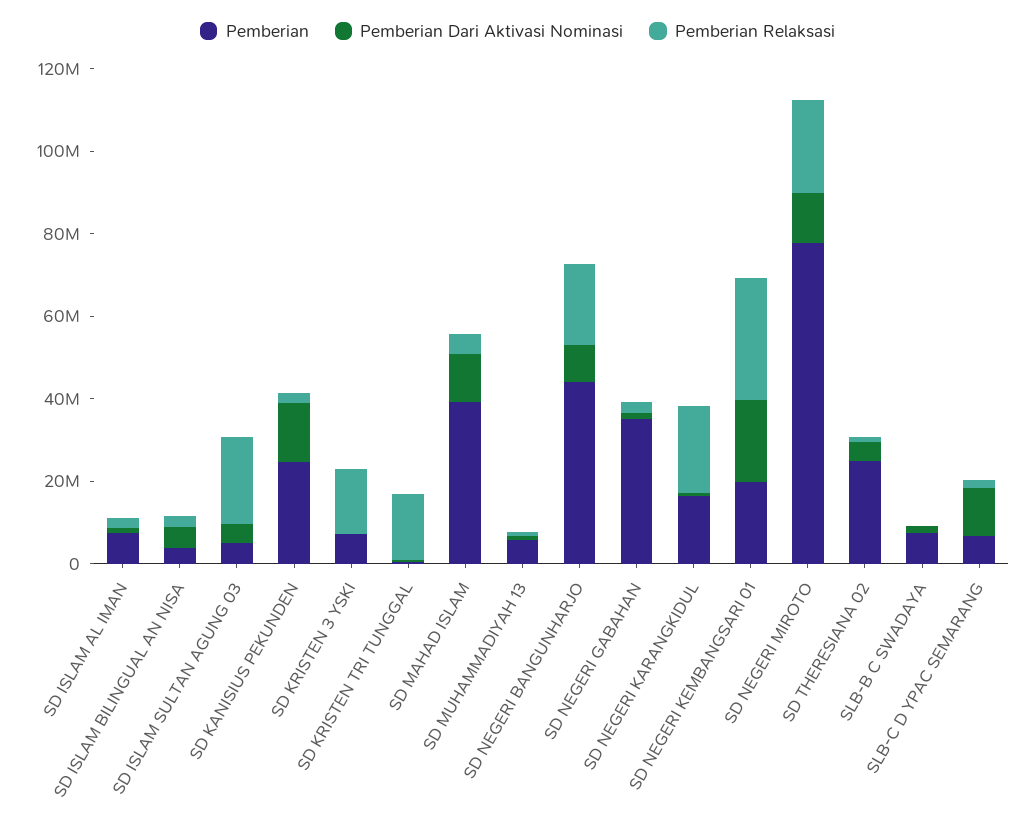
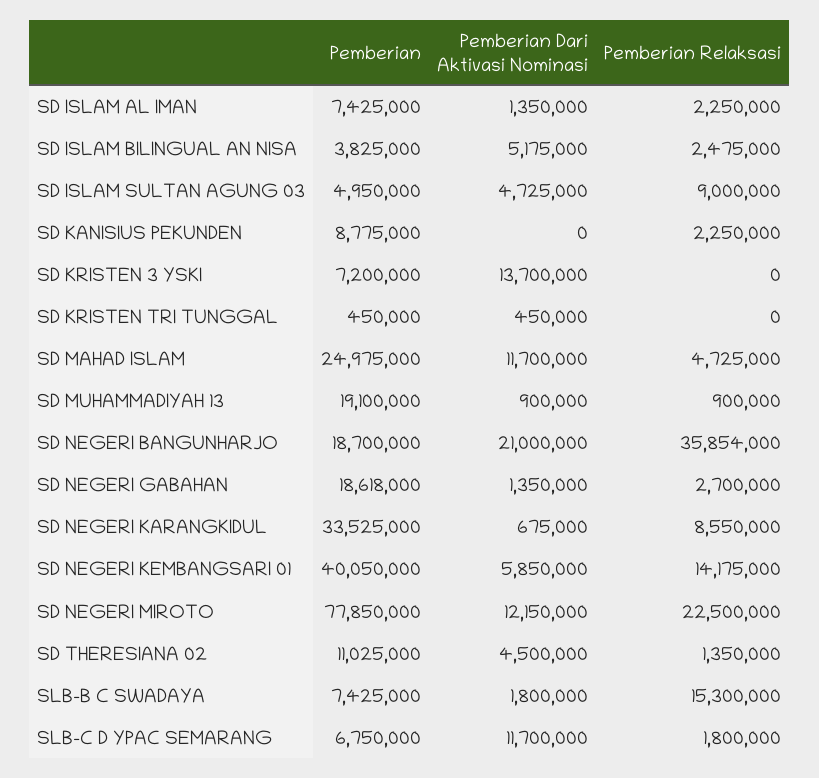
  {
    "Pemberian": {
      "SD ISLAM AL IMAN": 7425000,
      "SD ISLAM BILINGUAL AN NISA": 3825000,
      "SD ISLAM SULTAN AGUNG 03": 4950000,
-     "SD KANISIUS PEKUNDEN": 25000000,
+     "SD KANISIUS PEKUNDEN": 8775000,
      "SD KRISTEN 3 YSKI": 7200000,
      "SD KRISTEN TRI TUNGGAL": 450000,
-     "SD MAHAD ISLAM": 40000000,
+     "SD MAHAD ISLAM": 24975000,
-     "SD MUHAMMADIYAH 13": 5000000,
+     "SD MUHAMMADIYAH 13": 19100000,
-     "SD NEGERI BANGUNHARJO": 45000000,
+     "SD NEGERI BANGUNHARJO": 18700000,
-     "SD NEGERI GABAHAN": 35000000,
+     "SD NEGERI GABAHAN": 18618000,
-     "SD NEGERI KARANGKIDUL": 15000000,
+     "SD NEGERI KARANGKIDUL": 33525000,
-     "SD NEGERI KEMBANGSARI 01": 20000000,
+     "SD NEGERI KEMBANGSARI 01": 40050000,
      "SD NEGERI MIROTO": 77850000,
-     "SD THERESIANA 02": 25000000,
+     "SD THERESIANA 02": 11025000,
      "SLB-B C SWADAYA": 7425000,
      "SLB-C D YPAC SEMARANG": 6750000
    },
    "Pemberian Dari Aktivasi Nominasi": {
      "SD ISLAM AL IMAN": 1350000,
      "SD ISLAM BILINGUAL AN NISA": 5175000,
      "SD ISLAM SULTAN AGUNG 03": 4725000,
-     "SD KANISIUS PEKUNDEN": 15000000,
+     "SD KANISIUS PEKUNDEN": 0,
-     "SD KRISTEN 3 YSKI": 0,
+     "SD KRISTEN 3 YSKI": 13700000,
      "SD KRISTEN TRI TUNGGAL": 450000,
      "SD MAHAD ISLAM": 11700000,
      "SD MUHAMMADIYAH 13": 900000,
-     "SD NEGERI BANGUNHARJO": 10000000,
+     "SD NEGERI BANGUNHARJO": 21000000,
      "SD NEGERI GABAHAN": 1350000,
      "SD NEGERI KARANGKIDUL": 675000,
-     "SD NEGERI KEMBANGSARI 01": 20000000,
+     "SD NEGERI KEMBANGSARI 01": 5850000,
      "SD NEGERI MIROTO": 12150000,
      "SD THERESIANA 02": 4500000,
      "SLB-B C SWADAYA": 1800000,
      "SLB-C D YPAC SEMARANG": 11700000
    },
    "Pemberian Relaksasi": {
      "SD ISLAM AL IMAN": 2250000,
      "SD ISLAM BILINGUAL AN NISA": 2475000,
-     "SD ISLAM SULTAN AGUNG 03": 20000000,
+     "SD ISLAM SULTAN AGUNG 03": 9000000,
      "SD KANISIUS PEKUNDEN": 2250000,
-     "SD KRISTEN 3 YSKI": 15000000,
+     "SD KRISTEN 3 YSKI": 0,
-     "SD KRISTEN TRI TUNGGAL": 15000000,
+     "SD KRISTEN TRI TUNGGAL": 0,
      "SD MAHAD ISLAM": 4725000,
      "SD MUHAMMADIYAH 13": 900000,
-     "SD NEGERI BANGUNHARJO": 20000000,
+     "SD NEGERI BANGUNHARJO": 35854000,
      "SD NEGERI GABAHAN": 2700000,
-     "SD NEGERI KARANGKIDUL": 20000000,
+     "SD NEGERI KARANGKIDUL": 8550000,
-     "SD NEGERI KEMBANGSARI 01": 30000000,
+     "SD NEGERI KEMBANGSARI 01": 14175000,
      "SD NEGERI MIROTO": 22500000,
      "SD THERESIANA 02": 1350000,
-     "SLB-B C SWADAYA": 0,
+     "SLB-B C SWADAYA": 15300000,
      "SLB-C D YPAC SEMARANG": 1800000
    }
  }

